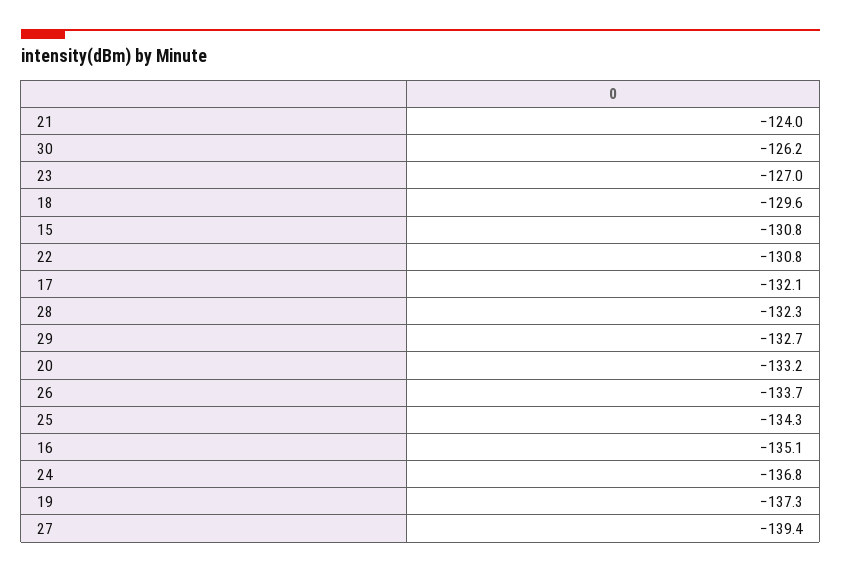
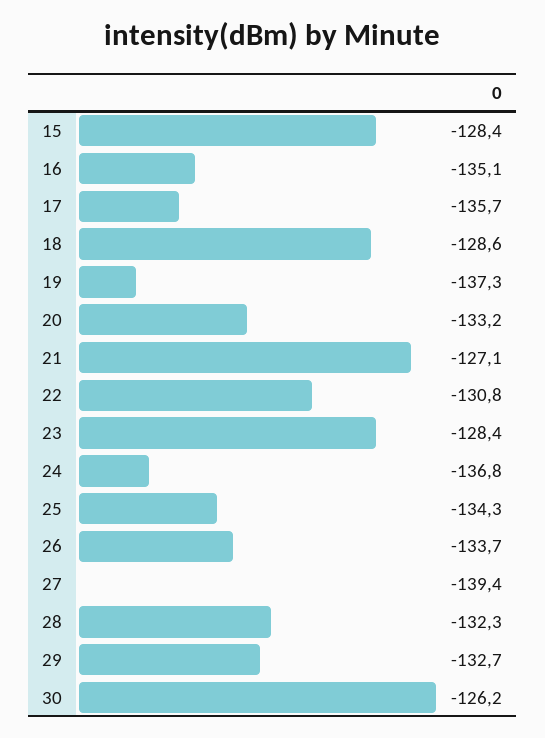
  {
-   "21": -124,
+   "21": -127.1,
    "30": -126.2,
-   "23": -127,
+   "23": -128.4,
-   "18": -129.6,
+   "18": -128.6,
-   "15": -130.8,
+   "15": -128.4,
    "22": -130.8,
-   "17": -132.1,
+   "17": -135.7,
    "28": -132.3,
    "29": -132.7,
    "20": -133.2,
    "26": -133.7,
    "25": -134.3,
    "16": -135.1,
    "24": -136.8,
    "19": -137.3,
    "27": -139.4
  }

